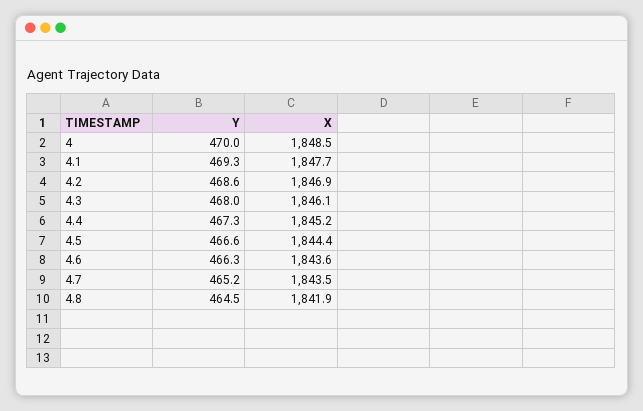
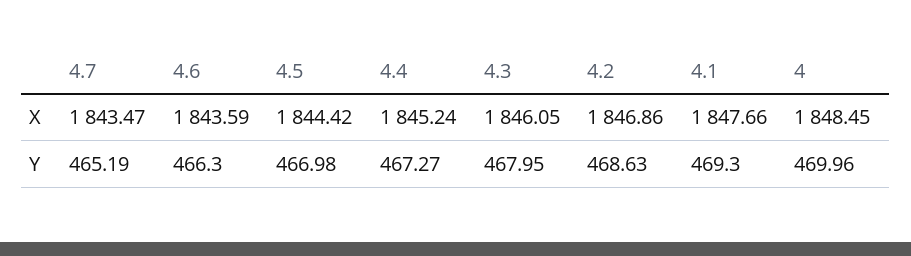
  {
    "Y": {
      "4": 469.96,
      "4.1": 469.3,
      "4.2": 468.63,
      "4.3": 467.95,
      "4.4": 467.27,
-     "4.5": 466.6,
+     "4.5": 466.98,
      "4.6": 466.3,
-     "4.7": 465.19,
+     "4.7": 465.19
-     "4.8": 464.5
    },
    "X": {
      "4": 1848.45,
      "4.1": 1847.66,
      "4.2": 1846.86,
      "4.3": 1846.05,
      "4.4": 1845.24,
      "4.5": 1844.42,
      "4.6": 1843.59,
-     "4.7": 1843.47,
+     "4.7": 1843.47
-     "4.8": 1841.9
    }
  }

